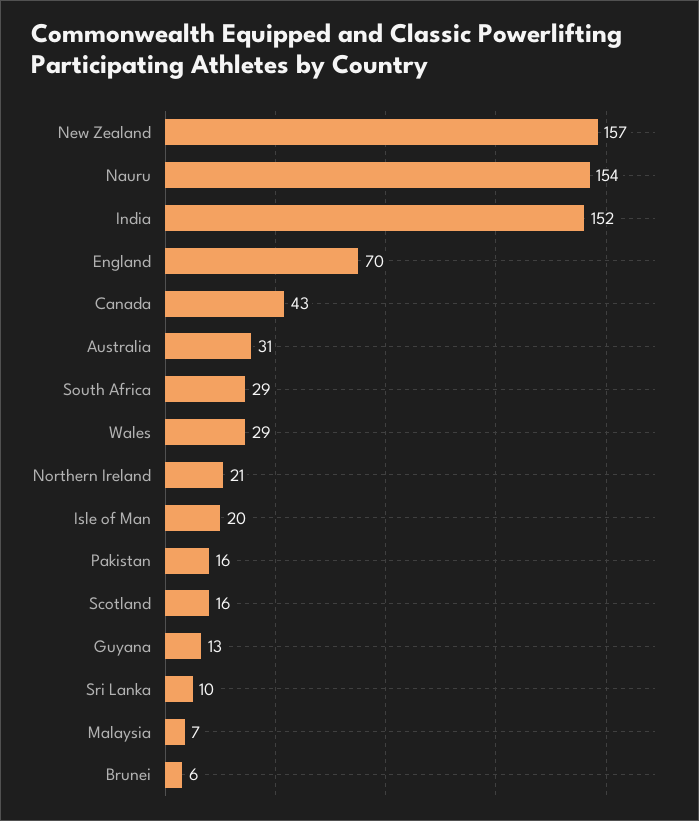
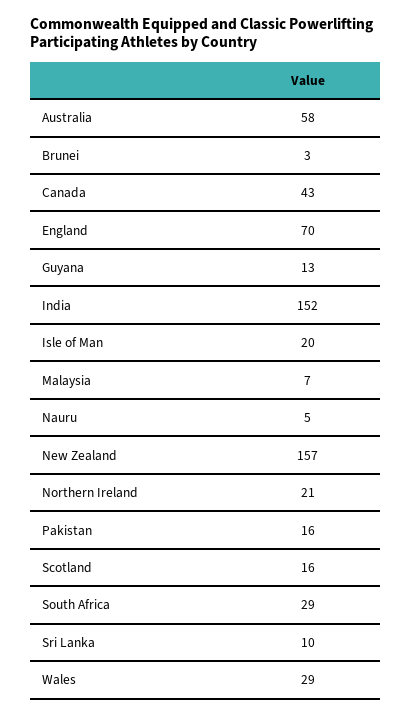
  {
    "New Zealand": 157,
-   "Nauru": 154,
+   "Nauru": 5,
    "India": 152,
    "England": 70,
    "Canada": 43,
-   "Australia": 31,
+   "Australia": 58,
    "South Africa": 29,
    "Wales": 29,
    "Northern Ireland": 21,
    "Isle of Man": 20,
    "Pakistan": 16,
    "Scotland": 16,
    "Guyana": 13,
    "Sri Lanka": 10,
    "Malaysia": 7,
-   "Brunei": 6
+   "Brunei": 3
  }

